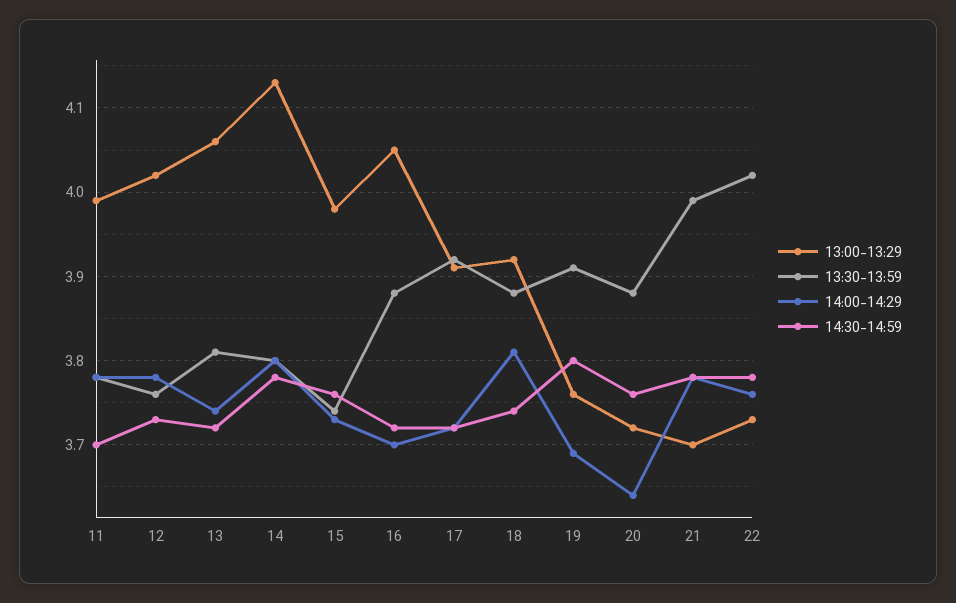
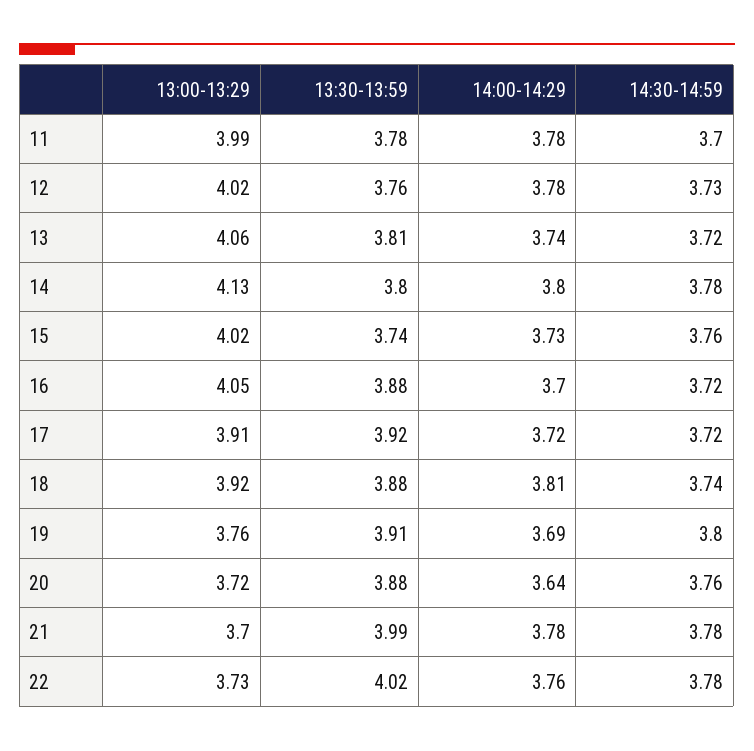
  {
    "13:00-13:29": {
      "11": 3.99,
      "12": 4.02,
      "13": 4.06,
      "14": 4.13,
-     "15": 3.98,
+     "15": 4.02,
      "16": 4.05,
      "17": 3.91,
      "18": 3.92,
      "19": 3.76,
      "20": 3.72,
      "21": 3.7,
      "22": 3.73
    },
    "13:30-13:59": {
      "11": 3.78,
      "12": 3.76,
      "13": 3.81,
      "14": 3.8,
      "15": 3.74,
      "16": 3.88,
      "17": 3.92,
      "18": 3.88,
      "19": 3.91,
      "20": 3.88,
      "21": 3.99,
      "22": 4.02
    },
    "14:00-14:29": {
      "11": 3.78,
      "12": 3.78,
      "13": 3.74,
      "14": 3.8,
      "15": 3.73,
      "16": 3.7,
      "17": 3.72,
      "18": 3.81,
      "19": 3.69,
      "20": 3.64,
      "21": 3.78,
      "22": 3.76
    },
    "14:30-14:59": {
      "11": 3.7,
      "12": 3.73,
      "13": 3.72,
      "14": 3.78,
      "15": 3.76,
      "16": 3.72,
      "17": 3.72,
      "18": 3.74,
      "19": 3.8,
      "20": 3.76,
      "21": 3.78,
      "22": 3.78
    }
  }

